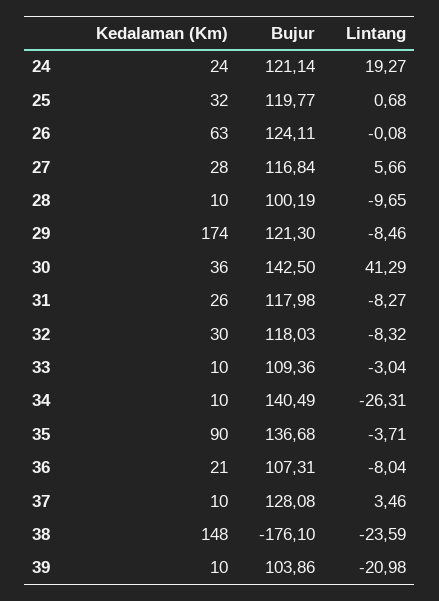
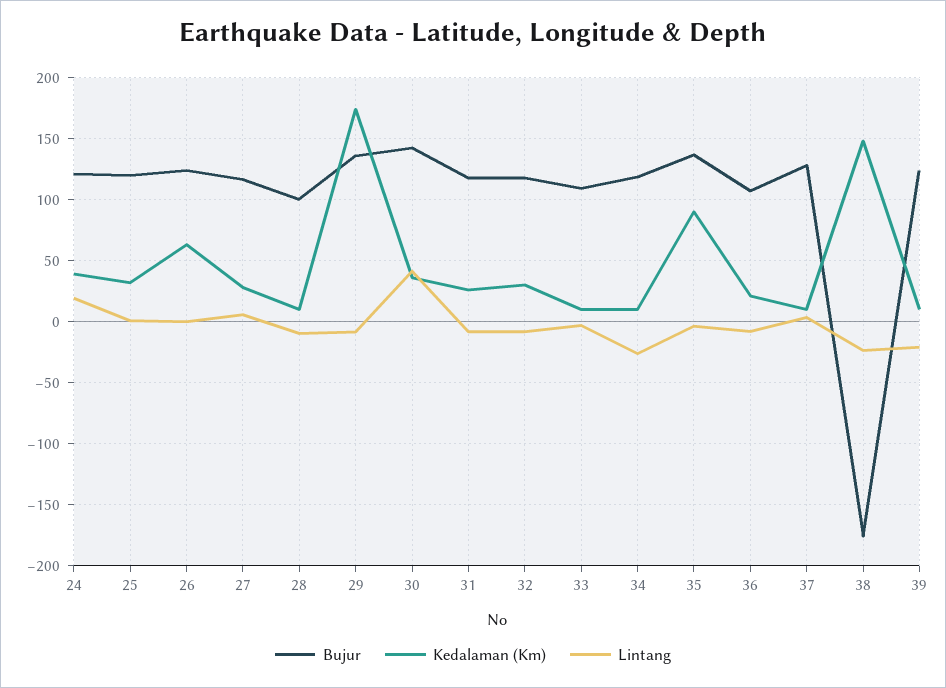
  {
    "Kedalaman (Km)": {
-     "24": 24,
+     "24": 40,
      "25": 32,
      "26": 63,
      "27": 28,
      "28": 10,
      "29": 174,
      "30": 36,
      "31": 26,
      "32": 30,
      "33": 10,
      "34": 10,
      "35": 90,
      "36": 21,
      "37": 10,
      "38": 148,
      "39": 10
    },
    "Bujur": {
      "24": 121.14,
      "25": 119.77,
      "26": 124.11,
      "27": 116.84,
      "28": 100.19,
-     "29": 121.3,
+     "29": 135,
      "30": 142.5,
      "31": 117.98,
      "32": 118.03,
      "33": 109.36,
-     "34": 140.49,
+     "34": 120,
      "35": 136.68,
      "36": 107.31,
      "37": 128.08,
      "38": -176.1,
-     "39": 103.86
+     "39": 125
    },
    "Lintang": {
      "24": 19.27,
      "25": 0.68,
      "26": -0.08,
      "27": 5.66,
      "28": -9.65,
      "29": -8.46,
      "30": 41.29,
      "31": -8.27,
      "32": -8.32,
      "33": -3.04,
      "34": -26.31,
      "35": -3.71,
      "36": -8.04,
      "37": 3.46,
      "38": -23.59,
      "39": -20.98
    }
  }

